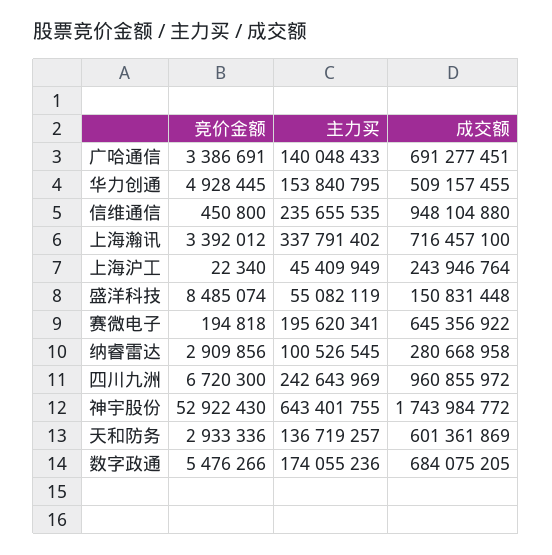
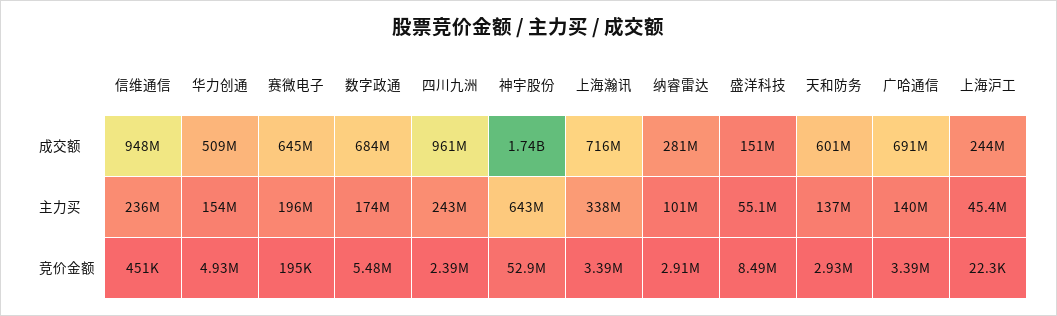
  {
    "竞价金额": {
      "广哈通信": 3386691,
      "华力创通": 4928445,
      "信维通信": 450800,
      "上海瀚讯": 3392012,
      "上海沪工": 22340,
      "盛洋科技": 8485074,
      "赛微电子": 194818,
      "纳睿雷达": 2909856,
-     "四川九洲": 6720300,
+     "四川九洲": 2390000,
      "神宇股份": 52922430,
      "天和防务": 2933336,
      "数字政通": 5476266
    },
    "主力买": {
      "广哈通信": 140048433,
      "华力创通": 153840795,
      "信维通信": 235655535,
      "上海瀚讯": 337791402,
      "上海沪工": 45409949,
      "盛洋科技": 55082119,
      "赛微电子": 195620341,
      "纳睿雷达": 100526545,
      "四川九洲": 242643969,
      "神宇股份": 643401755,
      "天和防务": 136719257,
      "数字政通": 174055236
    },
    "成交额": {
      "广哈通信": 691277451,
      "华力创通": 509157455,
      "信维通信": 948104880,
      "上海瀚讯": 716457100,
      "上海沪工": 243946764,
      "盛洋科技": 150831448,
      "赛微电子": 645356922,
      "纳睿雷达": 280668958,
      "四川九洲": 960855972,
      "神宇股份": 1743984772,
      "天和防务": 601361869,
      "数字政通": 684075205
    }
  }

